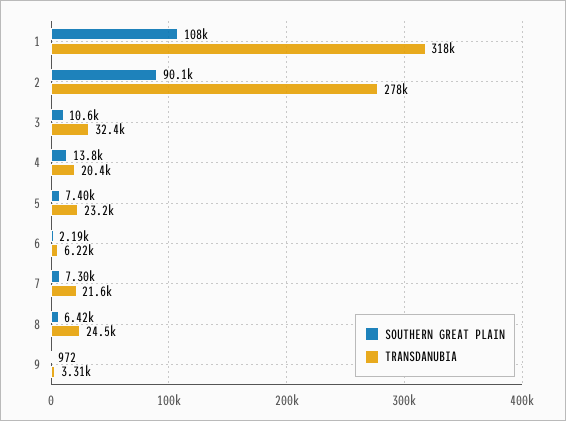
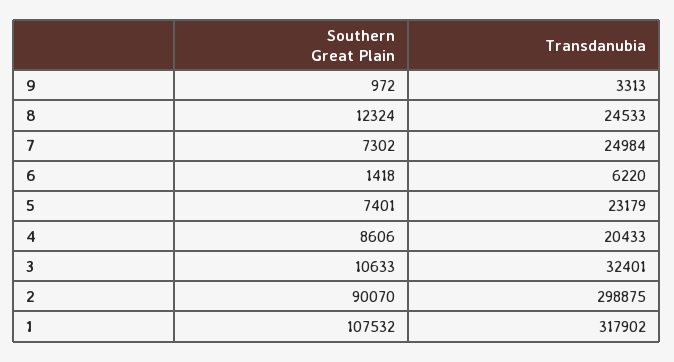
  {
    "SOUTHERN GREAT PLAIN": {
      "1": 107532,
      "2": 90070,
      "3": 10633,
-     "4": 13800,
+     "4": 8606,
      "5": 7401,
-     "6": 2190,
+     "6": 1418,
      "7": 7302,
-     "8": 6420,
+     "8": 12324,
      "9": 972
    },
    "TRANSDANUBIA": {
      "1": 317902,
-     "2": 278000,
+     "2": 298875,
      "3": 32401,
      "4": 20433,
      "5": 23179,
      "6": 6220,
-     "7": 21600,
+     "7": 24984,
      "8": 24533,
      "9": 3313
    }
  }

